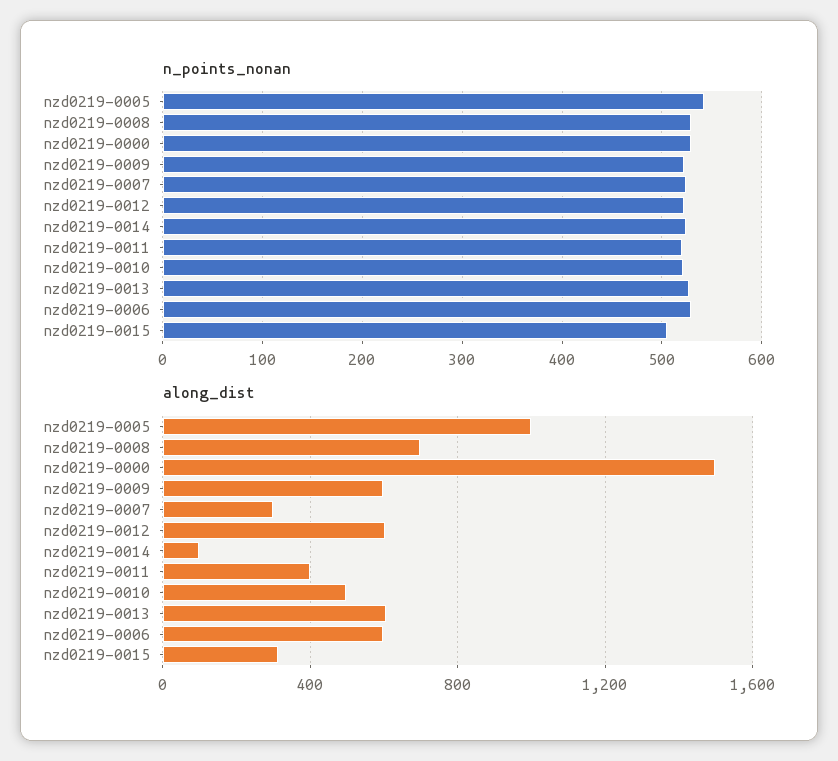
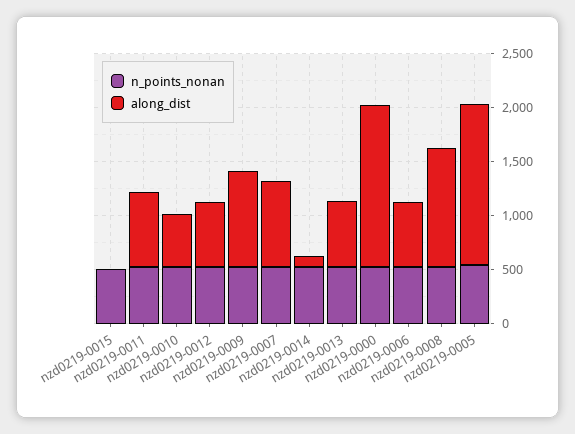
  {
    "n_points_nonan": {
      "nzd0219-0005": 540,
      "nzd0219-0008": 530,
      "nzd0219-0000": 530,
      "nzd0219-0009": 520,
      "nzd0219-0007": 520,
      "nzd0219-0012": 520,
      "nzd0219-0014": 520,
      "nzd0219-0011": 520,
      "nzd0219-0010": 520,
      "nzd0219-0013": 530,
      "nzd0219-0006": 530,
      "nzd0219-0015": 510
    },
    "along_dist": {
-     "nzd0219-0005": 1000,
+     "nzd0219-0005": 1500,
-     "nzd0219-0008": 700,
+     "nzd0219-0008": 1100,
      "nzd0219-0000": 1500,
-     "nzd0219-0009": 600,
+     "nzd0219-0009": 900,
-     "nzd0219-0007": 300,
+     "nzd0219-0007": 800,
      "nzd0219-0012": 600,
      "nzd0219-0014": 100,
-     "nzd0219-0011": 400,
+     "nzd0219-0011": 700,
      "nzd0219-0010": 500,
      "nzd0219-0013": 600,
      "nzd0219-0006": 600,
-     "nzd0219-0015": 300
+     "nzd0219-0015": 0
    }
  }

